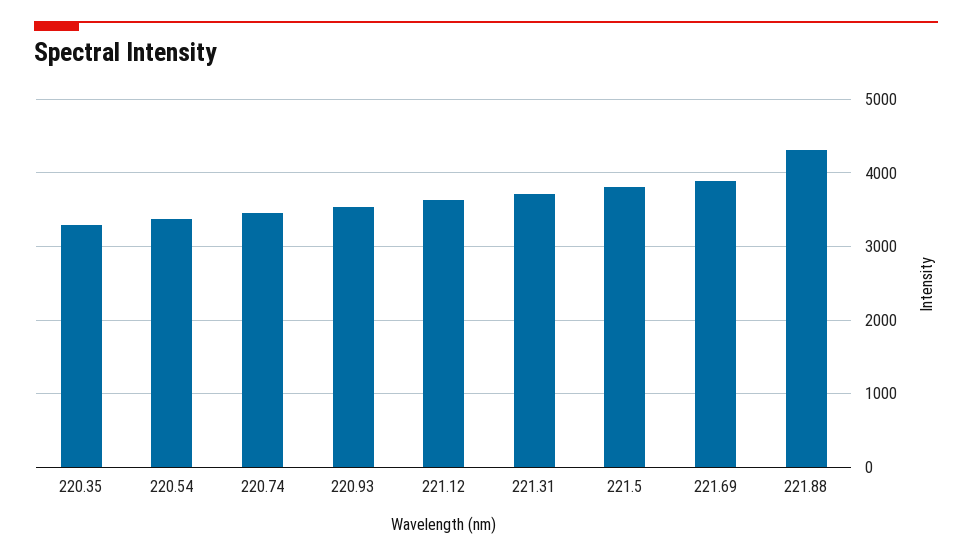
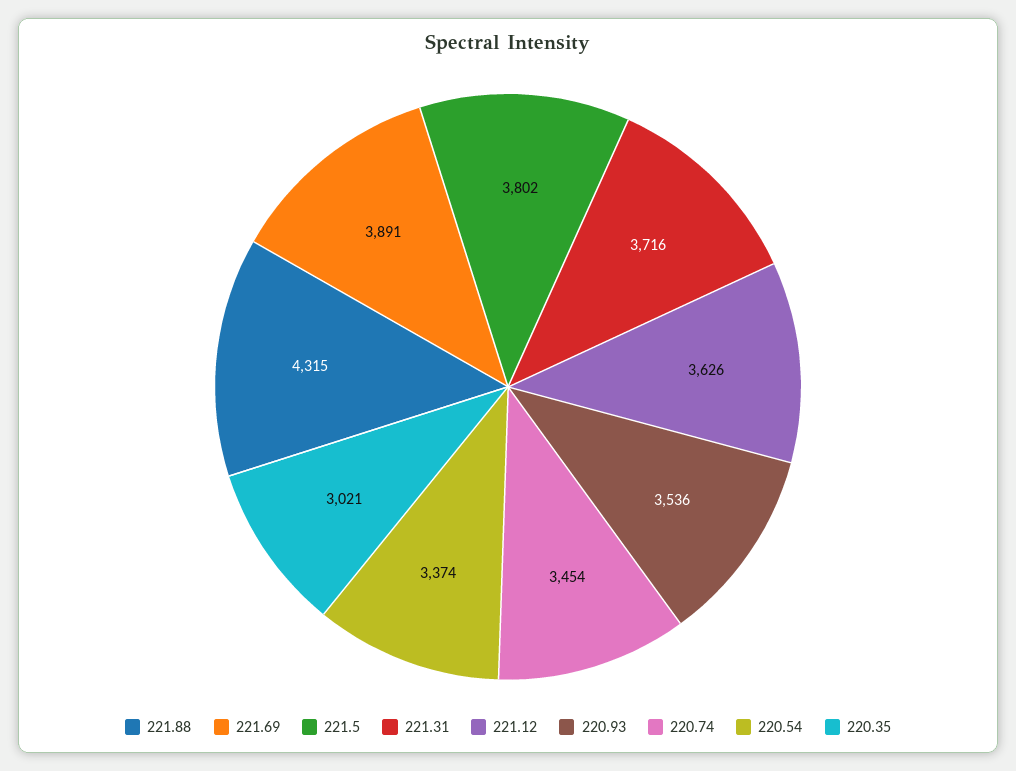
  {
-   "220.35": 3300,
+   "220.35": 3021,
    "220.54": 3374,
    "220.74": 3454,
    "220.93": 3536,
    "221.12": 3626,
    "221.31": 3716,
    "221.5": 3802,
    "221.69": 3891,
    "221.88": 4315
  }

